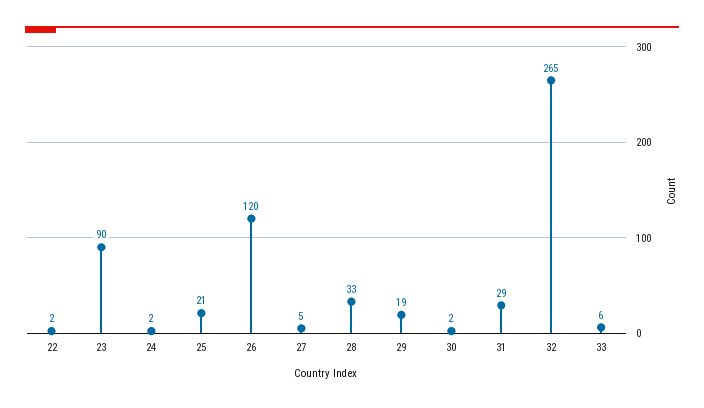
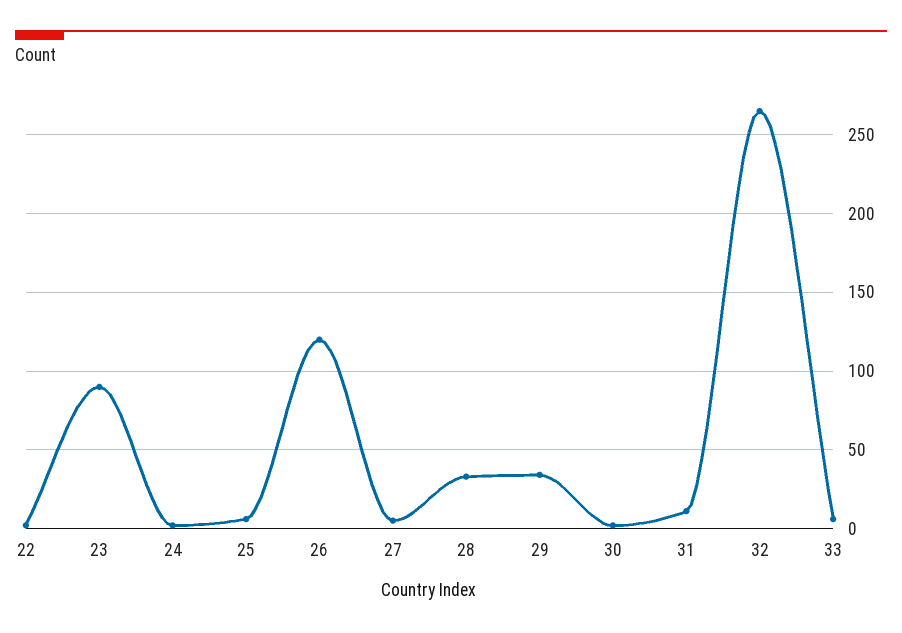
  {
    "22": 2,
    "23": 90,
    "24": 2,
-   "25": 21,
+   "25": 5,
    "26": 120,
    "27": 5,
    "28": 33,
-   "29": 19,
+   "29": 35,
    "30": 2,
-   "31": 29,
+   "31": 10,
    "32": 265,
    "33": 6
  }

